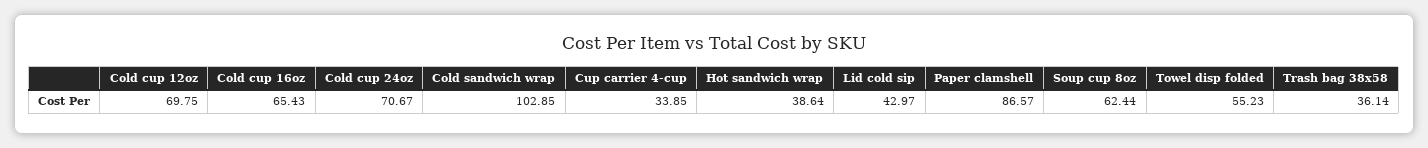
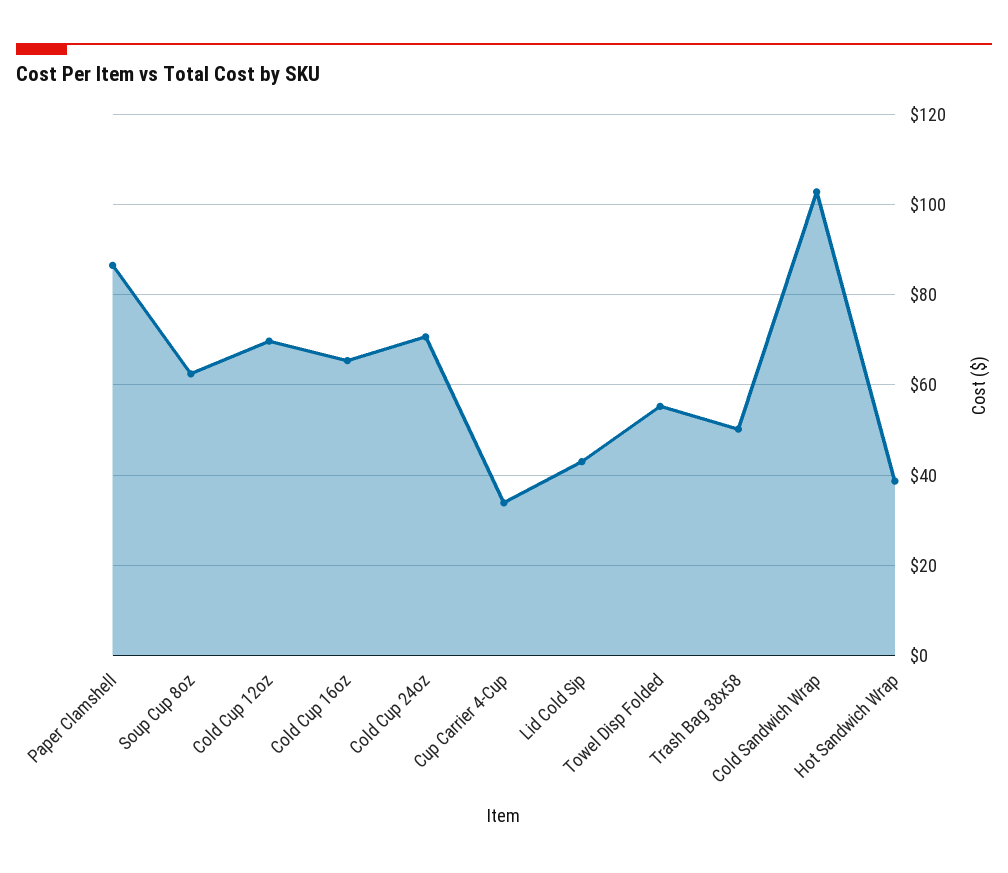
  {
    "Cold cup 12oz": 69.75,
    "Cold cup 16oz": 65.43,
    "Cold cup 24oz": 70.67,
    "Cold sandwich wrap": 102.85,
    "Cup carrier 4-cup": 33.85,
    "Hot sandwich wrap": 38.64,
    "Lid cold sip": 42.97,
    "Paper clamshell": 86.57,
    "Soup cup 8oz": 62.44,
    "Towel disp folded": 55.23,
-   "Trash bag 38x58": 36.14
+   "Trash bag 38x58": 50
  }

